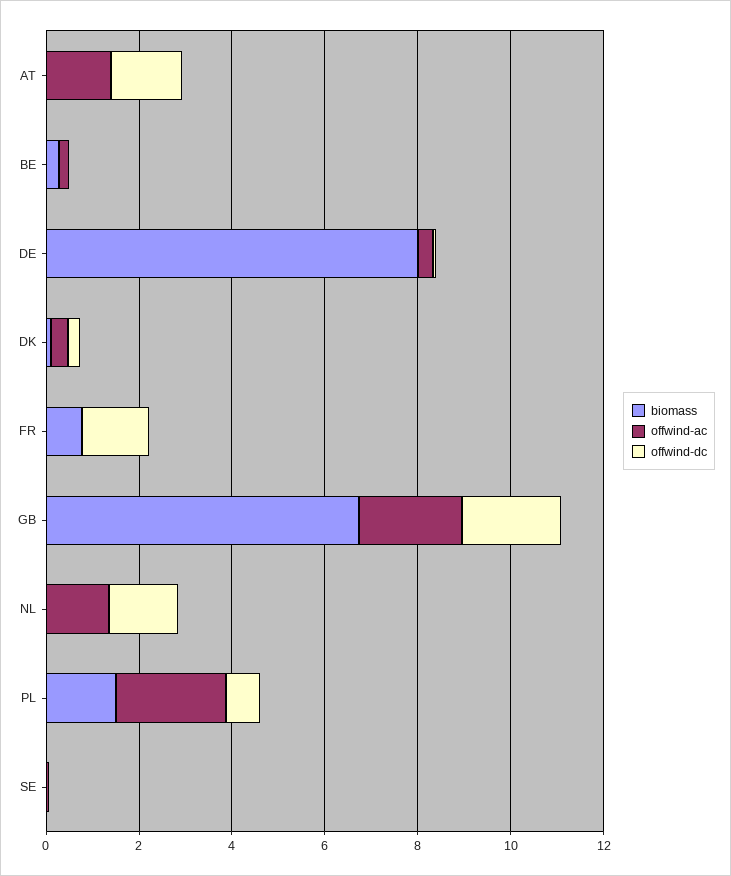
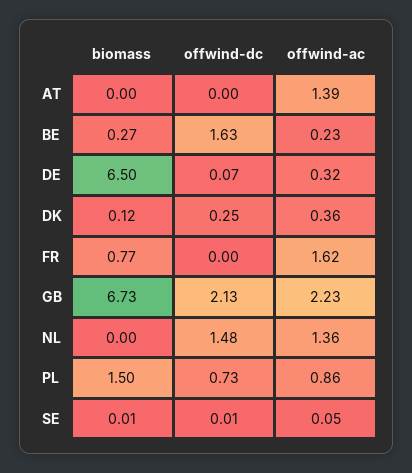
  {
    "biomass": {
      "AT": 0,
      "BE": 0.27,
-     "DE": 8,
+     "DE": 6.5,
      "DK": 0.12,
      "FR": 0.77,
      "GB": 6.73,
      "NL": 0,
      "PL": 1.5,
      "SE": 0.01
    },
    "offwind-ac": {
      "AT": 1.39,
      "BE": 0.23,
      "DE": 0.32,
      "DK": 0.36,
-     "FR": 0,
+     "FR": 1.62,
      "GB": 2.23,
      "NL": 1.36,
-     "PL": 2.5,
+     "PL": 0.86,
      "SE": 0.05
    },
    "offwind-dc": {
-     "AT": 1.5,
+     "AT": 0,
-     "BE": 0,
+     "BE": 1.63,
      "DE": 0.07,
      "DK": 0.25,
-     "FR": 1.5,
+     "FR": 0,
      "GB": 2.13,
      "NL": 1.48,
      "PL": 0.73,
      "SE": 0.01
    }
  }

